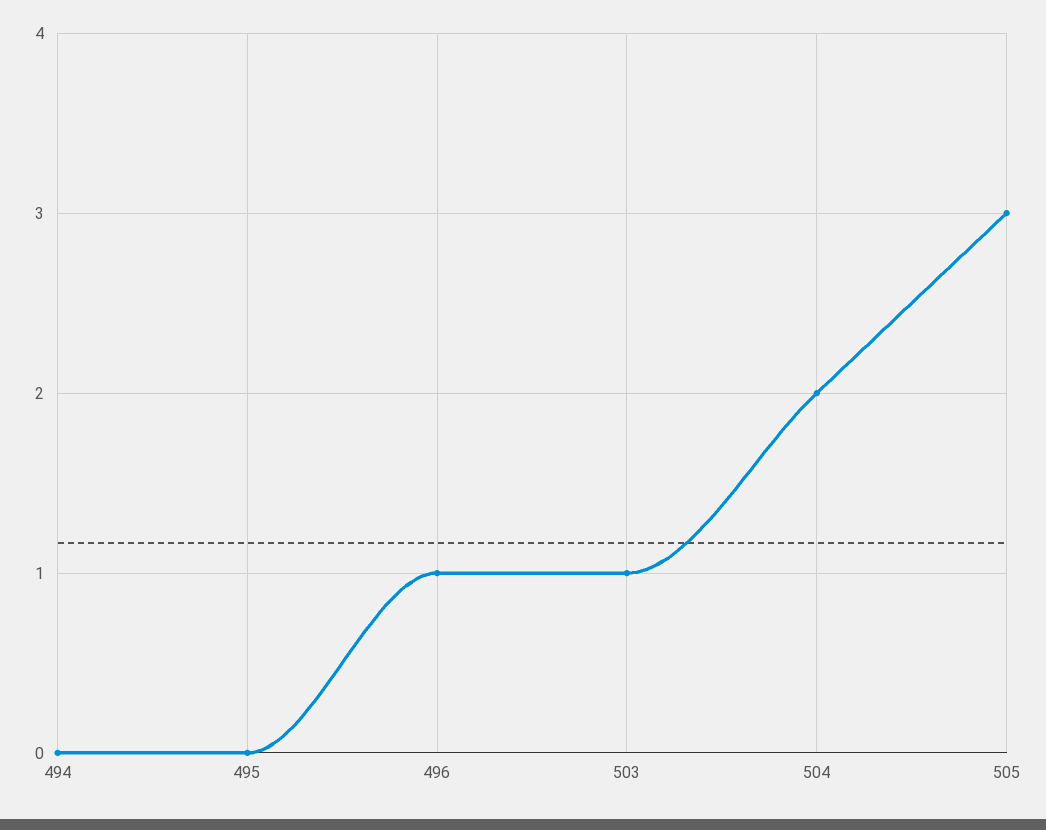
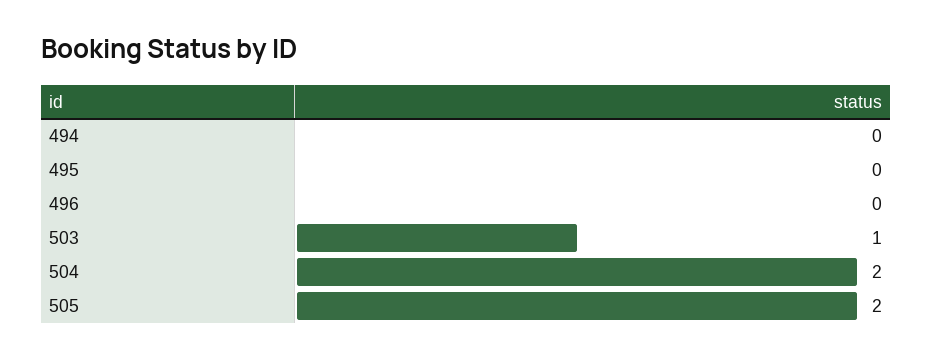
  {
    "494": 0,
    "495": 0,
-   "496": 1,
+   "496": 0,
    "503": 1,
    "504": 2,
-   "505": 3
+   "505": 2
  }

